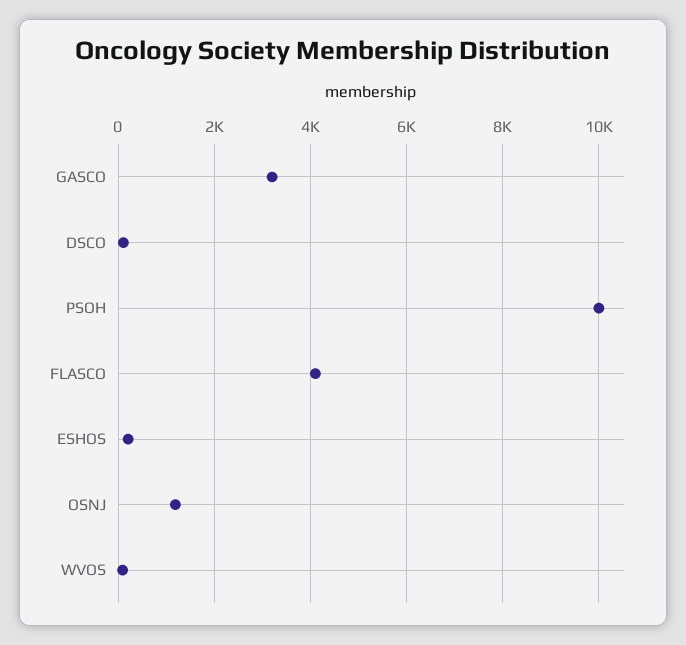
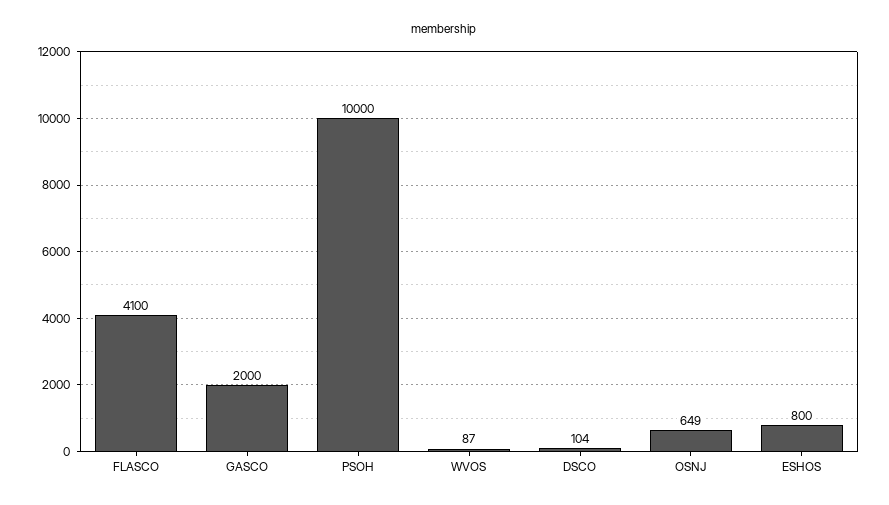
  {
-   "GASCO": 3200,
+   "GASCO": 2000,
    "DSCO": 104,
    "PSOH": 10000,
    "FLASCO": 4100,
-   "ESHOS": 200,
+   "ESHOS": 800,
-   "OSNJ": 1200,
+   "OSNJ": 649,
    "WVOS": 87
  }

